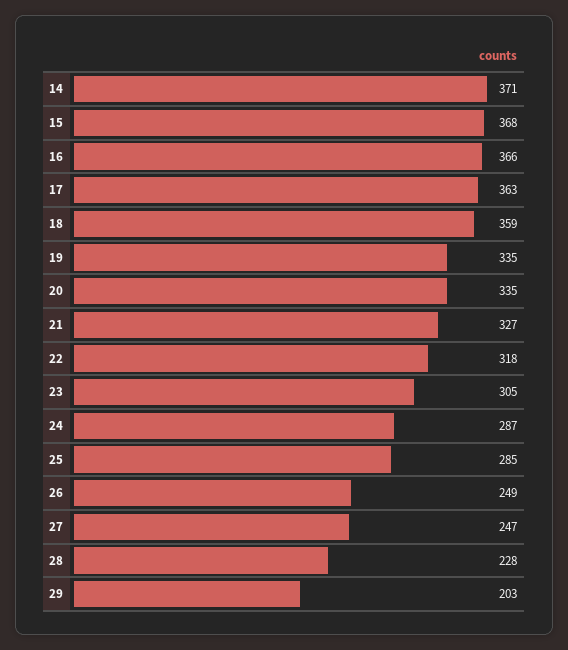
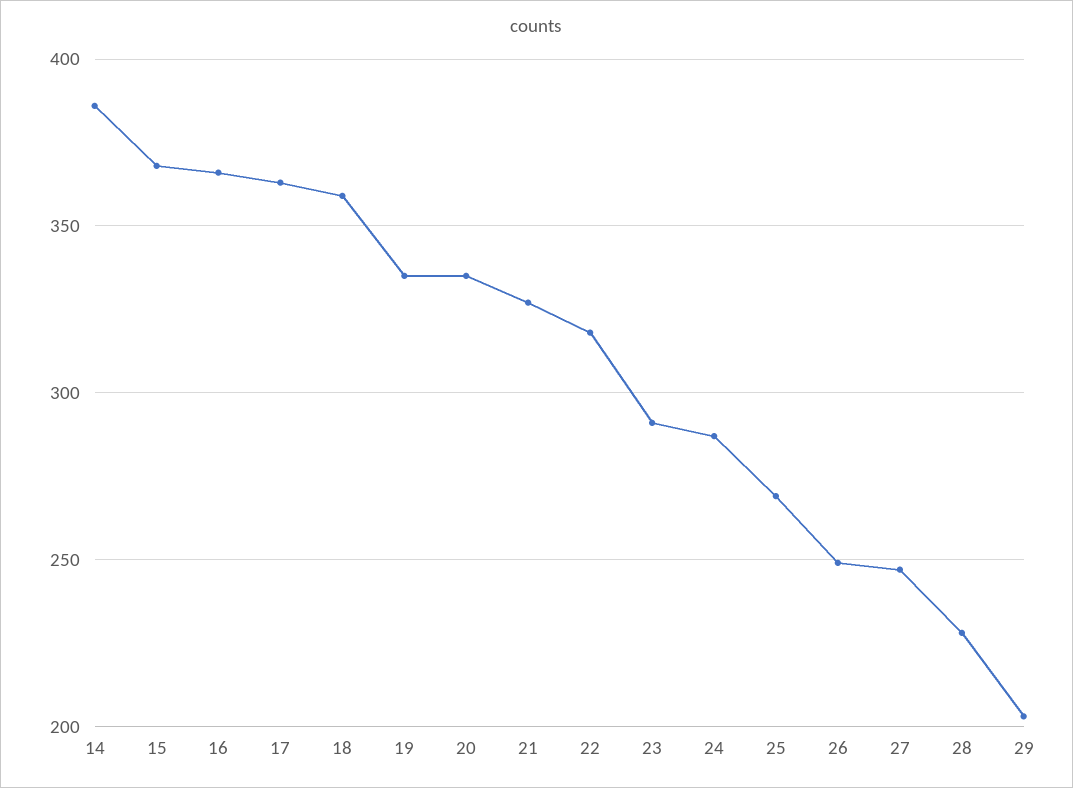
  {
-   "14": 371,
+   "14": 385,
    "15": 368,
    "16": 366,
    "17": 363,
    "18": 359,
    "19": 335,
    "20": 335,
    "21": 327,
    "22": 318,
-   "23": 305,
+   "23": 290,
    "24": 287,
-   "25": 285,
+   "25": 270,
    "26": 249,
    "27": 247,
    "28": 228,
    "29": 203
  }

